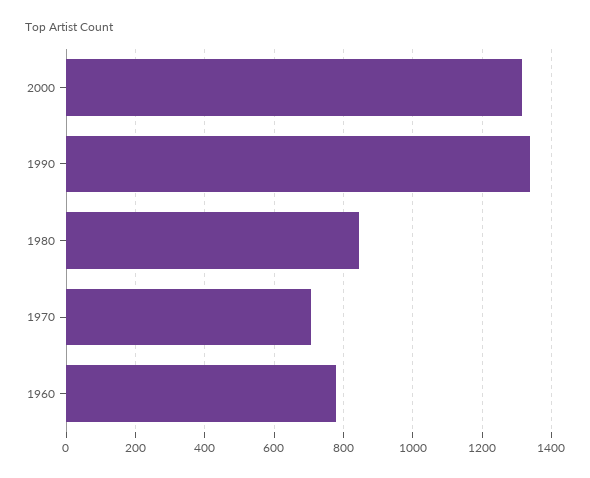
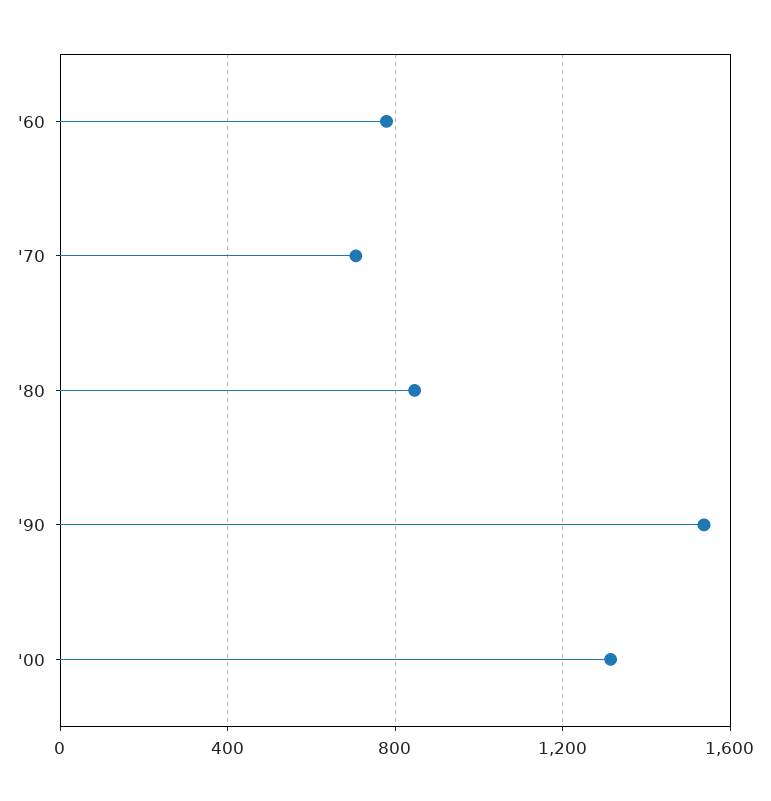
  {
    "2000": 1320,
-   "1990": 1340,
+   "1990": 1550,
    "1980": 840,
    "1970": 700,
    "1960": 780
  }

